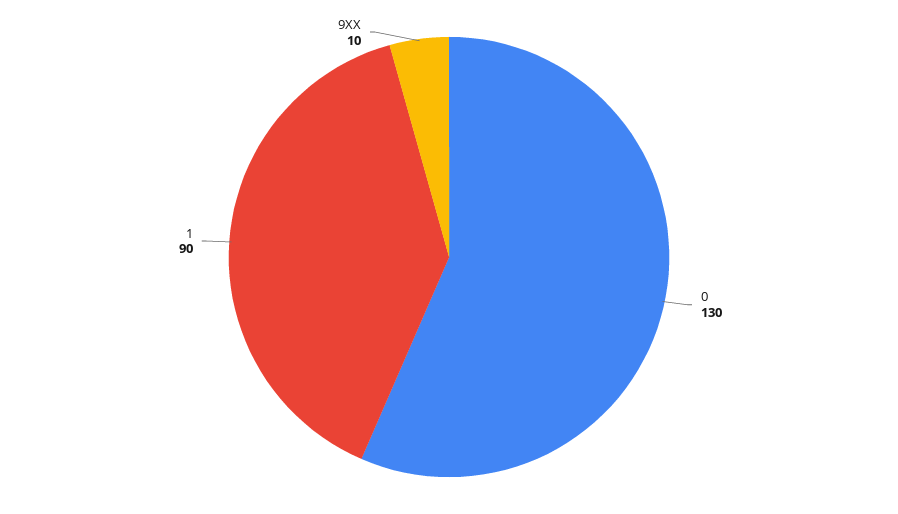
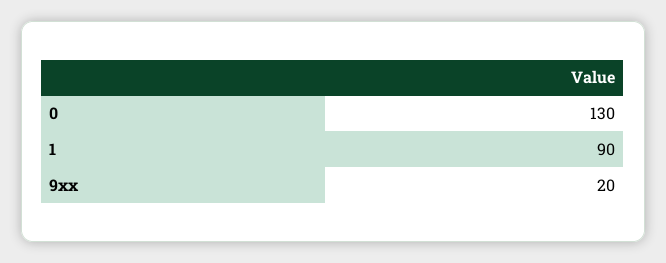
  {
    "0": 130,
    "1": 90,
-   "9XX": 10
+   "9XX": 20
  }

